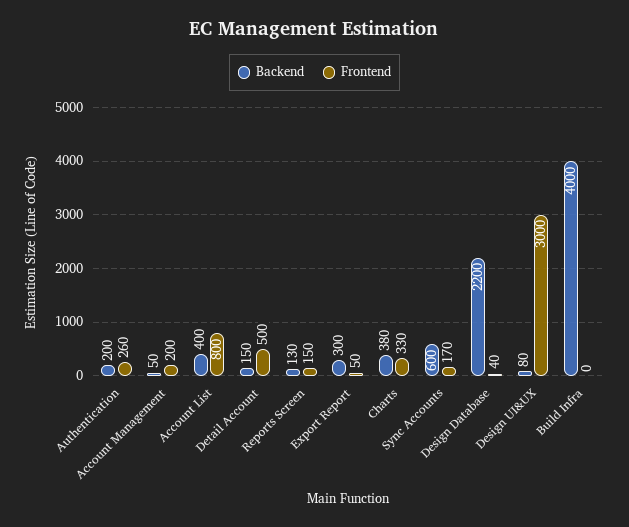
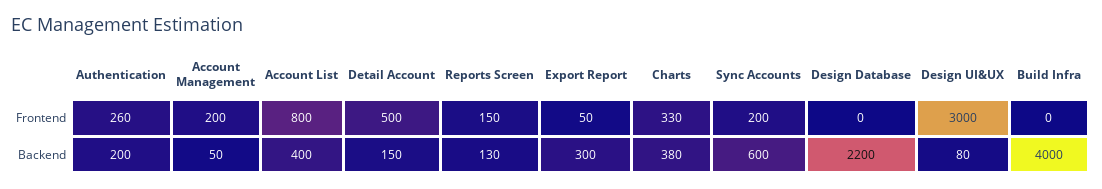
  {
    "Backend": {
      "Authentication": 200,
      "Account Management": 50,
      "Account List": 400,
      "Detail Account": 150,
      "Reports Screen": 130,
      "Export Report": 300,
      "Charts": 380,
      "Sync Accounts": 600,
      "Design Database": 2200,
      "Design UI&UX": 80,
      "Build Infra": 4000
    },
    "Frontend": {
      "Authentication": 260,
      "Account Management": 200,
      "Account List": 800,
      "Detail Account": 500,
      "Reports Screen": 150,
      "Export Report": 50,
      "Charts": 330,
-     "Sync Accounts": 170,
+     "Sync Accounts": 200,
-     "Design Database": 40,
+     "Design Database": 0,
      "Design UI&UX": 3000,
      "Build Infra": 0
    }
  }

